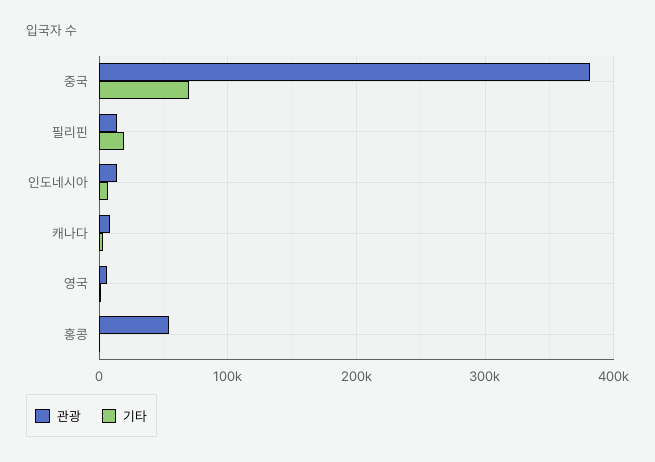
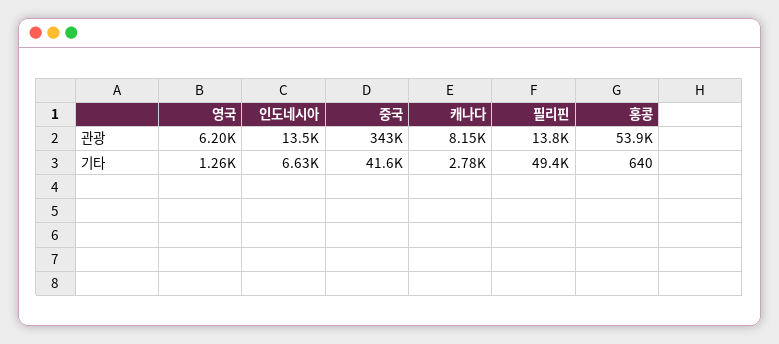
  {
    "관광": {
-     "중국": 380000,
+     "중국": 343000,
      "필리핀": 13800,
      "인도네시아": 13500,
      "캐나다": 8150,
      "영국": 6200,
      "홍콩": 53900
    },
    "기타": {
-     "중국": 70000,
+     "중국": 41600,
-     "필리핀": 20000,
+     "필리핀": 49400,
      "인도네시아": 6630,
      "캐나다": 2780,
      "영국": 1260,
      "홍콩": 640
    }
  }

